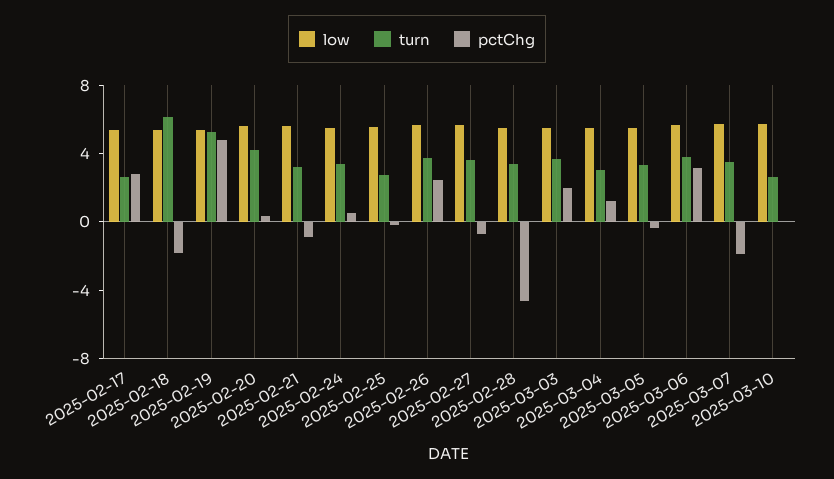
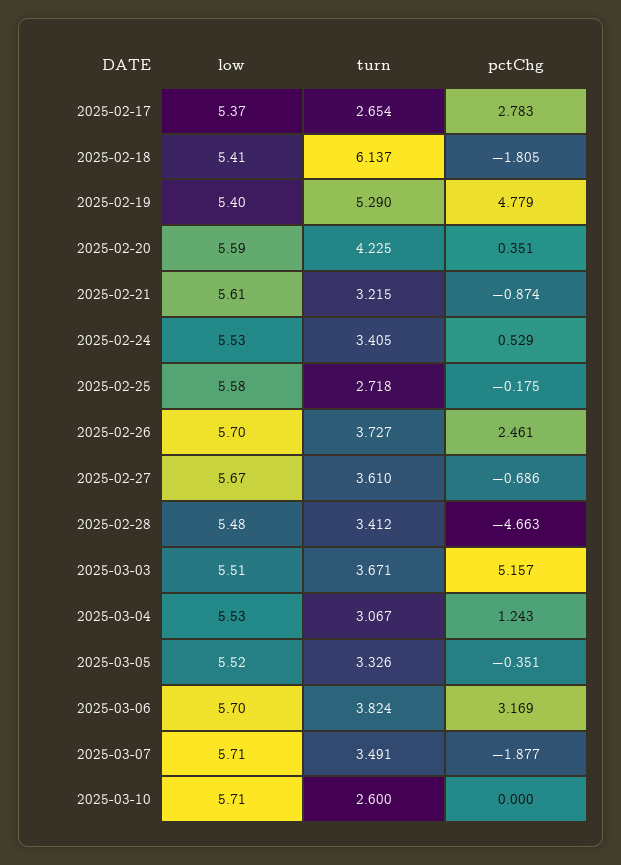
  {
    "low": {
      "2025-02-17": 5.37,
      "2025-02-18": 5.41,
      "2025-02-19": 5.4,
      "2025-02-20": 5.59,
      "2025-02-21": 5.61,
      "2025-02-24": 5.53,
      "2025-02-25": 5.58,
      "2025-02-26": 5.7,
      "2025-02-27": 5.67,
      "2025-02-28": 5.48,
      "2025-03-03": 5.51,
      "2025-03-04": 5.53,
      "2025-03-05": 5.52,
      "2025-03-06": 5.7,
      "2025-03-07": 5.71,
      "2025-03-10": 5.71
    },
    "turn": {
      "2025-02-17": 2.654,
      "2025-02-18": 6.137,
      "2025-02-19": 5.29,
      "2025-02-20": 4.225,
      "2025-02-21": 3.215,
      "2025-02-24": 3.405,
      "2025-02-25": 2.718,
      "2025-02-26": 3.727,
      "2025-02-27": 3.61,
      "2025-02-28": 3.412,
      "2025-03-03": 3.671,
      "2025-03-04": 3.067,
      "2025-03-05": 3.326,
      "2025-03-06": 3.824,
      "2025-03-07": 3.491,
      "2025-03-10": 2.6
    },
    "pctChg": {
      "2025-02-17": 2.783,
      "2025-02-18": -1.805,
      "2025-02-19": 4.779,
      "2025-02-20": 0.351,
      "2025-02-21": -0.874,
      "2025-02-24": 0.529,
      "2025-02-25": -0.175,
      "2025-02-26": 2.461,
      "2025-02-27": -0.686,
      "2025-02-28": -4.663,
-     "2025-03-03": 2,
+     "2025-03-03": 5.157,
      "2025-03-04": 1.243,
      "2025-03-05": -0.351,
      "2025-03-06": 3.169,
      "2025-03-07": -1.877,
      "2025-03-10": 0
    }
  }

